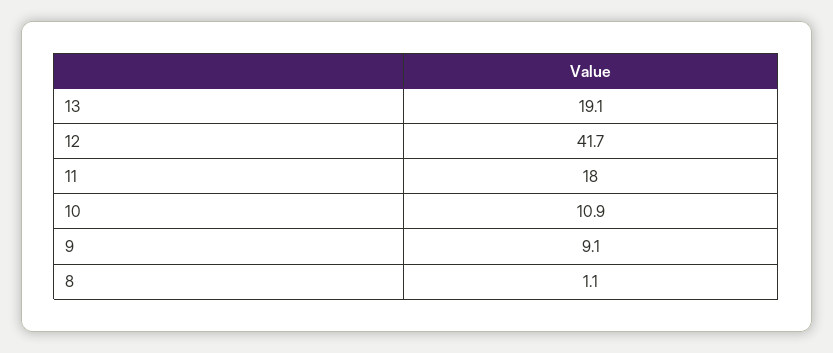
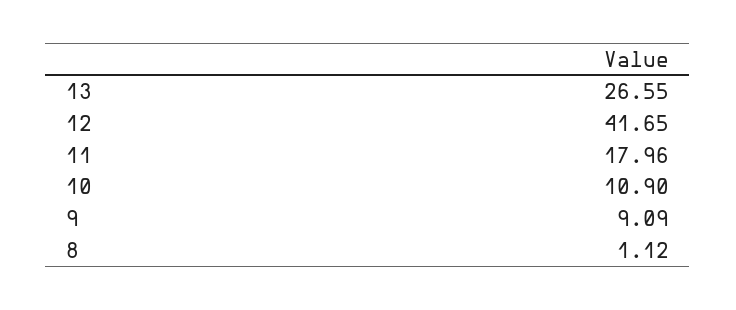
  {
-   "13": 19.1,
+   "13": 26.55,
    "12": 41.65,
    "11": 17.96,
    "10": 10.9,
    "9": 9.09,
    "8": 1.12
  }

